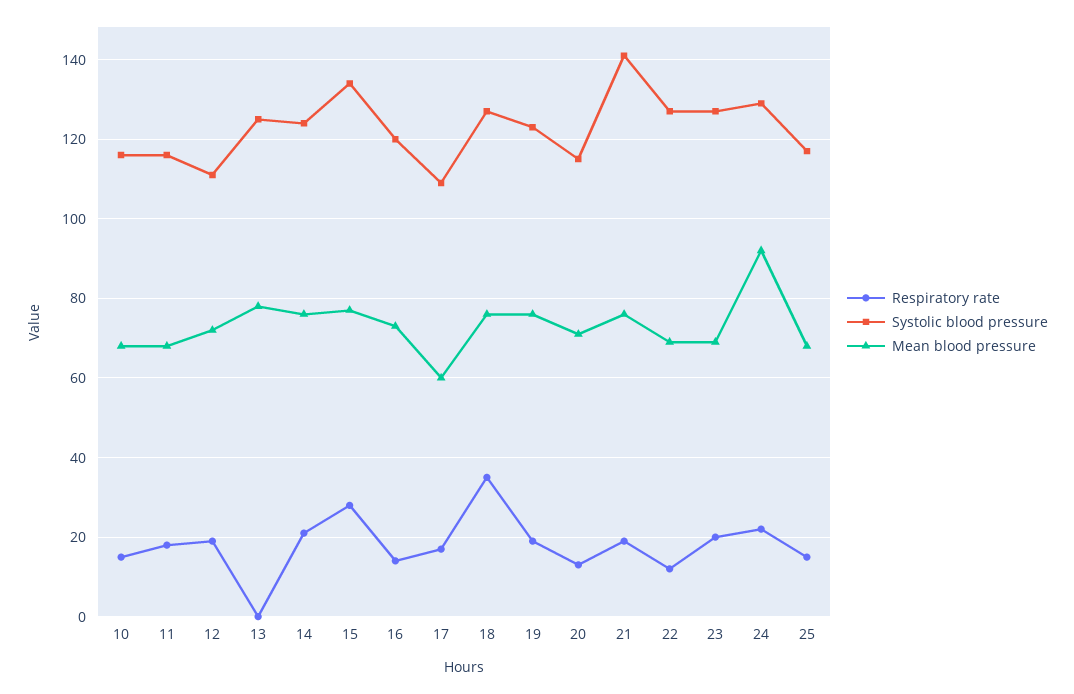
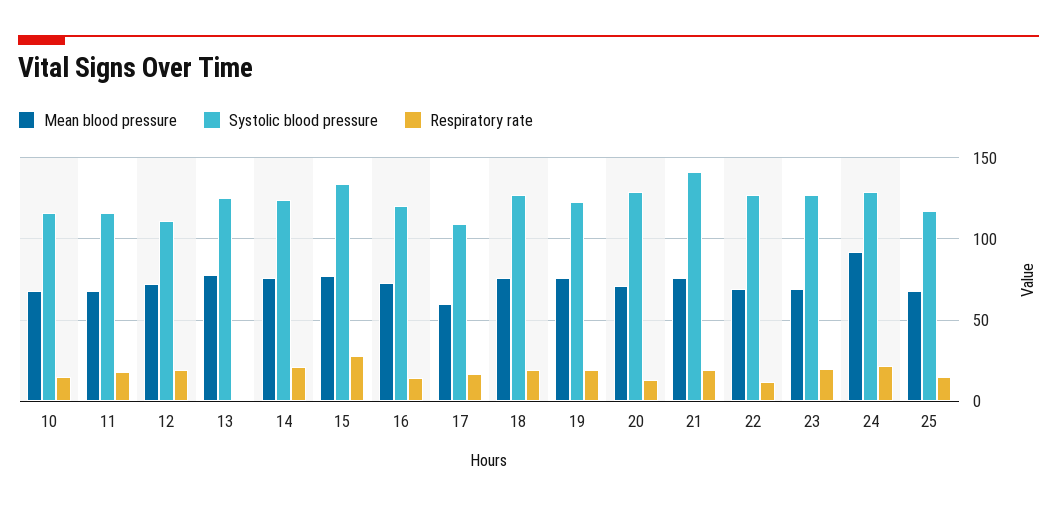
  {
    "Respiratory rate": {
      "10": 15,
      "11": 20,
      "12": 20,
      "13": 0,
      "14": 20,
      "15": 30,
      "16": 15,
      "17": 15,
-     "18": 35,
+     "18": 20,
      "19": 20,
      "20": 15,
      "21": 20,
      "22": 10,
      "23": 20,
      "24": 20,
      "25": 15
    },
    "Systolic blood pressure": {
      "10": 115,
      "11": 115,
      "12": 110,
      "13": 125,
      "14": 125,
      "15": 135,
      "16": 120,
      "17": 110,
      "18": 125,
      "19": 125,
-     "20": 115,
+     "20": 130,
      "21": 140,
      "22": 125,
      "23": 125,
      "24": 130,
      "25": 115
    },
    "Mean blood pressure": {
      "10": 70,
      "11": 70,
      "12": 70,
      "13": 80,
      "14": 75,
      "15": 75,
      "16": 75,
      "17": 60,
      "18": 75,
      "19": 75,
      "20": 70,
      "21": 75,
      "22": 70,
      "23": 70,
      "24": 90,
      "25": 70
    }
  }

